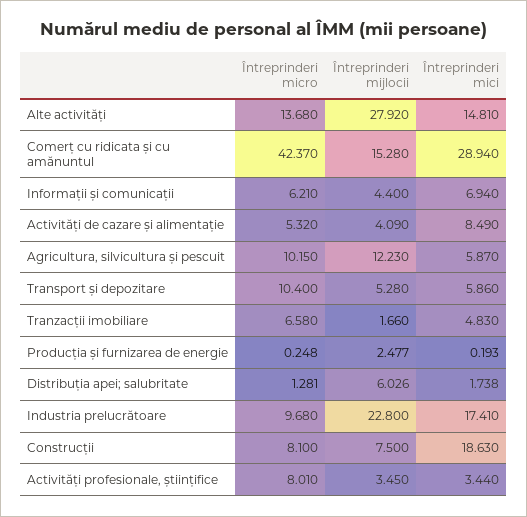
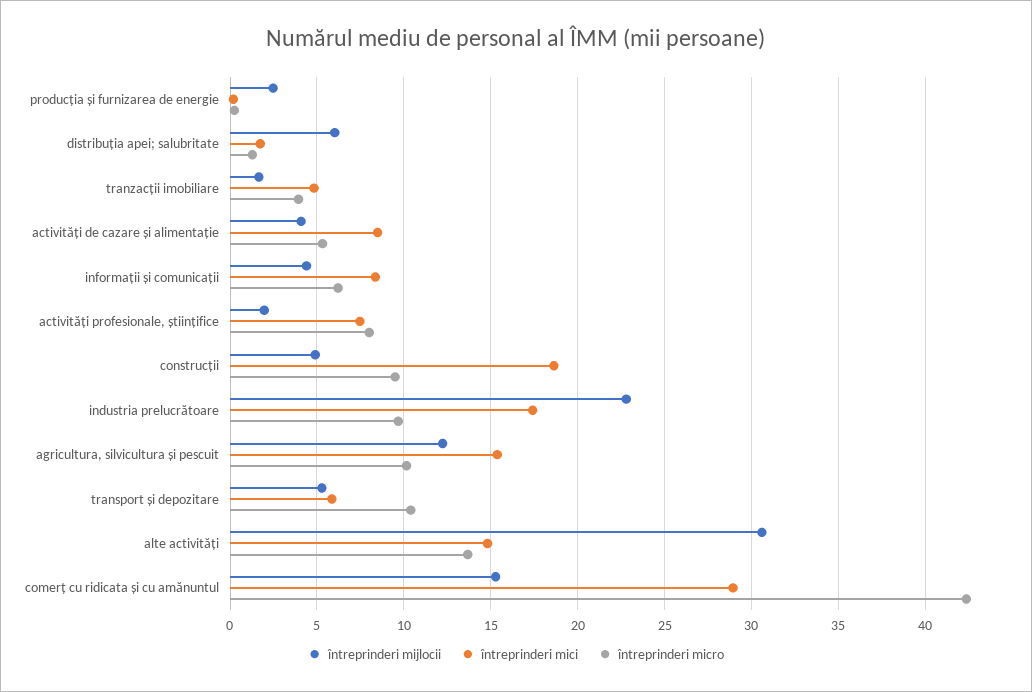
  {
    "Întreprinderi micro": {
      "Alte activități": 13.68,
      "Comerț cu ridicata și cu amănuntul": 42.37,
      "Informații și comunicații": 6.21,
      "Activități de cazare și alimentație": 5.32,
      "Agricultura, silvicultura și pescuit": 10.15,
      "Transport și depozitare": 10.4,
-     "Tranzacții imobiliare": 6.58,
+     "Tranzacții imobiliare": 4,
      "Producția și furnizarea de energie": 0.248,
      "Distribuția apei; salubritate": 1.281,
      "Industria prelucrătoare": 9.68,
-     "Construcții": 8.1,
+     "Construcții": 9.5,
      "Activități profesionale, științifice": 8.01
    },
    "Întreprinderi mijlocii": {
-     "Alte activități": 27.92,
+     "Alte activități": 30.5,
      "Comerț cu ridicata și cu amănuntul": 15.28,
      "Informații și comunicații": 4.4,
      "Activități de cazare și alimentație": 4.09,
      "Agricultura, silvicultura și pescuit": 12.23,
      "Transport și depozitare": 5.28,
      "Tranzacții imobiliare": 1.66,
      "Producția și furnizarea de energie": 2.477,
      "Distribuția apei; salubritate": 6.026,
      "Industria prelucrătoare": 22.8,
-     "Construcții": 7.5,
+     "Construcții": 5,
-     "Activități profesionale, științifice": 3.45
+     "Activități profesionale, științifice": 2
    },
    "Întreprinderi mici": {
      "Alte activități": 14.81,
      "Comerț cu ridicata și cu amănuntul": 28.94,
-     "Informații și comunicații": 6.94,
+     "Informații și comunicații": 8.5,
      "Activități de cazare și alimentație": 8.49,
-     "Agricultura, silvicultura și pescuit": 5.87,
+     "Agricultura, silvicultura și pescuit": 15.5,
      "Transport și depozitare": 5.86,
      "Tranzacții imobiliare": 4.83,
      "Producția și furnizarea de energie": 0.193,
      "Distribuția apei; salubritate": 1.738,
      "Industria prelucrătoare": 17.41,
      "Construcții": 18.63,
-     "Activități profesionale, științifice": 3.44
+     "Activități profesionale, științifice": 7.5
    }
  }

